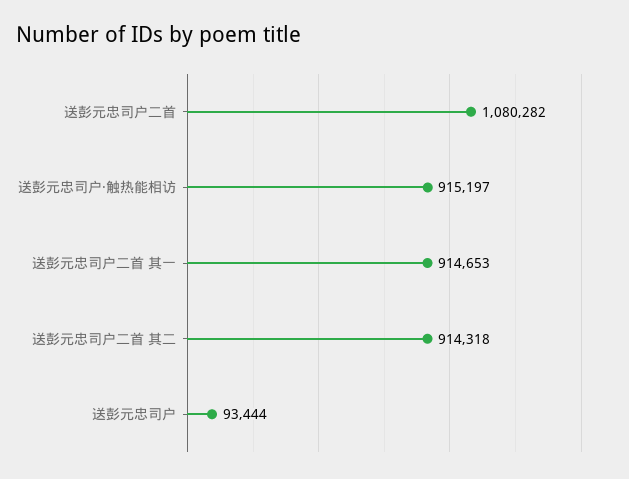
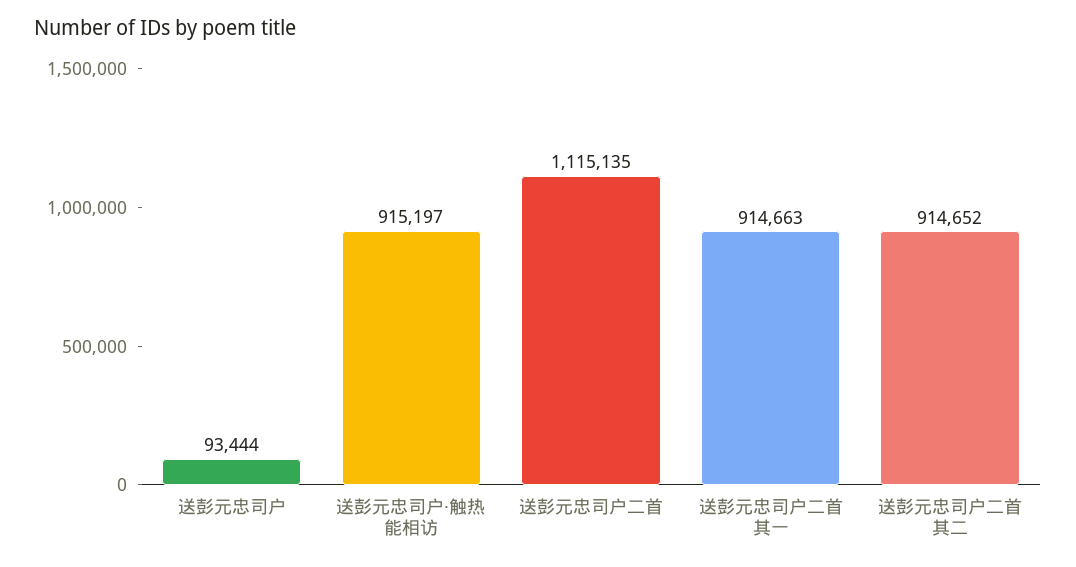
  {
-   "送彭元忠司户二首": 1080282,
+   "送彭元忠司户二首": 1115135,
    "送彭元忠司户·触热能相访": 915197,
-   "送彭元忠司户二首 其一": 914653,
+   "送彭元忠司户二首 其一": 914663,
-   "送彭元忠司户二首 其二": 914318,
+   "送彭元忠司户二首 其二": 914652,
    "送彭元忠司户": 93444
  }

